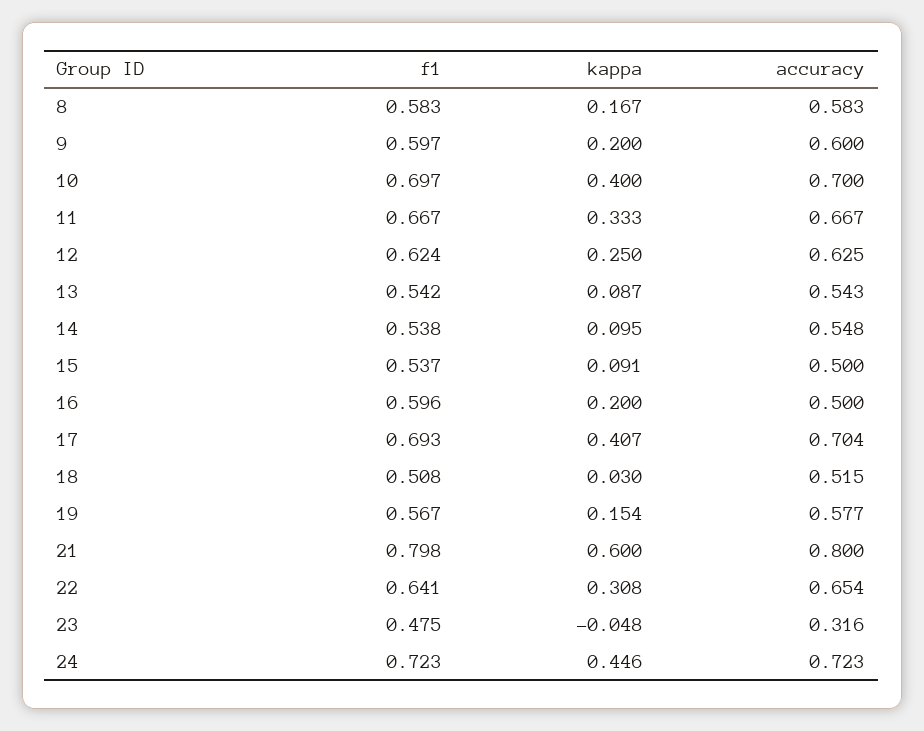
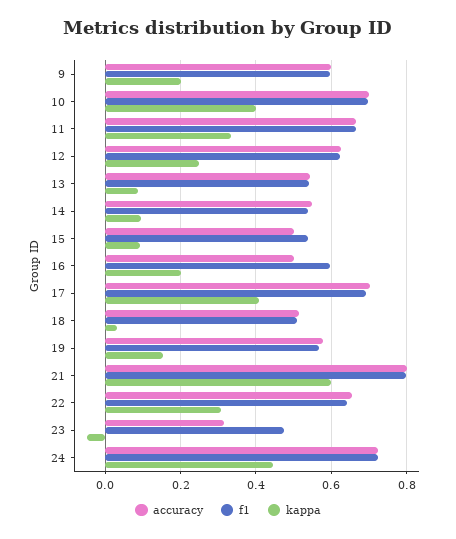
  {
    "f1": {
-     "8": 0.583,
      "9": 0.597,
      "10": 0.697,
      "11": 0.667,
      "12": 0.624,
      "13": 0.542,
      "14": 0.538,
      "15": 0.537,
      "16": 0.596,
      "17": 0.693,
      "18": 0.508,
      "19": 0.567,
      "21": 0.798,
      "22": 0.641,
      "23": 0.475,
      "24": 0.723
    },
    "kappa": {
-     "8": 0.167,
      "9": 0.2,
      "10": 0.4,
      "11": 0.333,
      "12": 0.25,
      "13": 0.087,
      "14": 0.095,
      "15": 0.091,
      "16": 0.2,
      "17": 0.407,
      "18": 0.03,
      "19": 0.154,
      "21": 0.6,
      "22": 0.308,
      "23": -0.048,
      "24": 0.446
    },
    "accuracy": {
-     "8": 0.583,
      "9": 0.6,
      "10": 0.7,
      "11": 0.667,
      "12": 0.625,
      "13": 0.543,
      "14": 0.548,
      "15": 0.5,
      "16": 0.5,
      "17": 0.704,
      "18": 0.515,
      "19": 0.577,
      "21": 0.8,
      "22": 0.654,
      "23": 0.316,
      "24": 0.723
    }
  }

